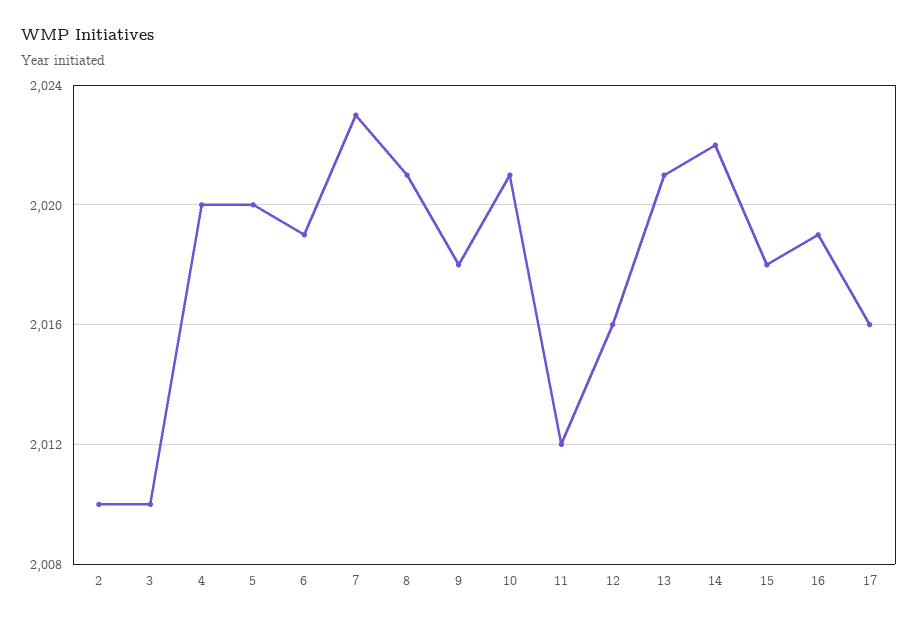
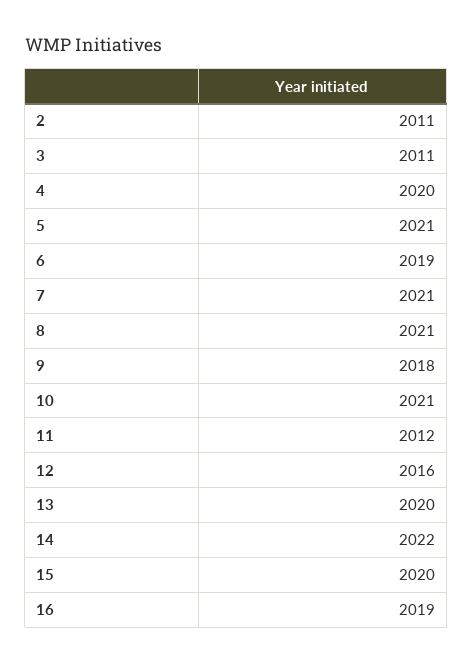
  {
-   "2": 2010,
+   "2": 2011,
-   "3": 2010,
+   "3": 2011,
    "4": 2020,
-   "5": 2020,
+   "5": 2021,
    "6": 2019,
-   "7": 2023,
+   "7": 2021,
    "8": 2021,
    "9": 2018,
    "10": 2021,
    "11": 2012,
    "12": 2016,
-   "13": 2021,
+   "13": 2020,
    "14": 2022,
-   "15": 2018,
+   "15": 2020,
-   "16": 2019,
+   "16": 2019
-   "17": 2016
  }

